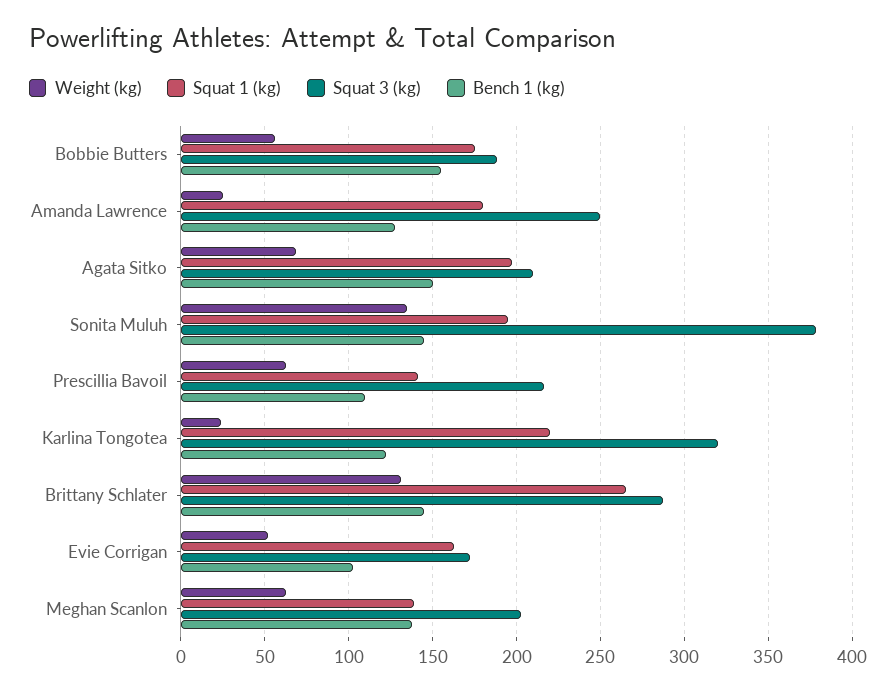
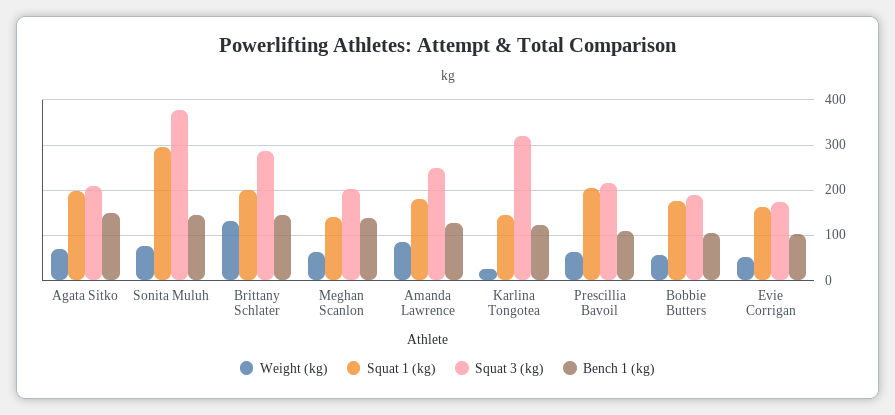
  {
    "Weight (kg)": {
      "Bobbie Butters": 55,
-     "Amanda Lawrence": 25,
+     "Amanda Lawrence": 80,
      "Agata Sitko": 70,
-     "Sonita Muluh": 135,
+     "Sonita Muluh": 80,
      "Prescillia Bavoil": 60,
      "Karlina Tongotea": 25,
      "Brittany Schlater": 130,
      "Evie Corrigan": 50,
      "Meghan Scanlon": 65
    },
    "Squat 1 (kg)": {
      "Bobbie Butters": 175,
      "Amanda Lawrence": 180,
      "Agata Sitko": 200,
-     "Sonita Muluh": 195,
+     "Sonita Muluh": 300,
-     "Prescillia Bavoil": 140,
+     "Prescillia Bavoil": 200,
-     "Karlina Tongotea": 220,
+     "Karlina Tongotea": 140,
-     "Brittany Schlater": 265,
+     "Brittany Schlater": 200,
      "Evie Corrigan": 165,
      "Meghan Scanlon": 140
    },
    "Squat 3 (kg)": {
      "Bobbie Butters": 190,
      "Amanda Lawrence": 250,
      "Agata Sitko": 210,
      "Sonita Muluh": 380,
      "Prescillia Bavoil": 215,
      "Karlina Tongotea": 320,
      "Brittany Schlater": 290,
      "Evie Corrigan": 175,
      "Meghan Scanlon": 205
    },
    "Bench 1 (kg)": {
-     "Bobbie Butters": 155,
+     "Bobbie Butters": 100,
      "Amanda Lawrence": 130,
      "Agata Sitko": 150,
      "Sonita Muluh": 145,
      "Prescillia Bavoil": 110,
      "Karlina Tongotea": 125,
      "Brittany Schlater": 145,
      "Evie Corrigan": 105,
      "Meghan Scanlon": 140
    }
  }

